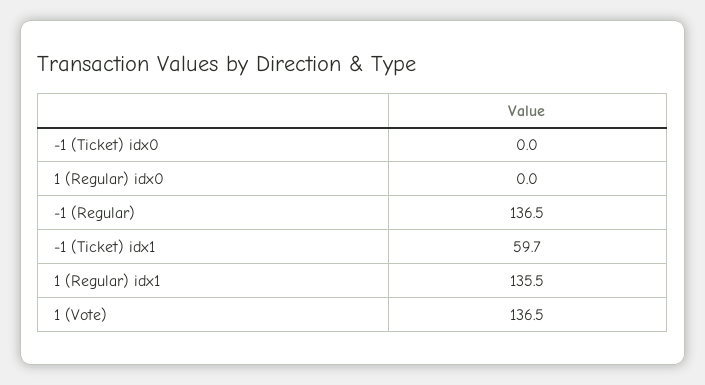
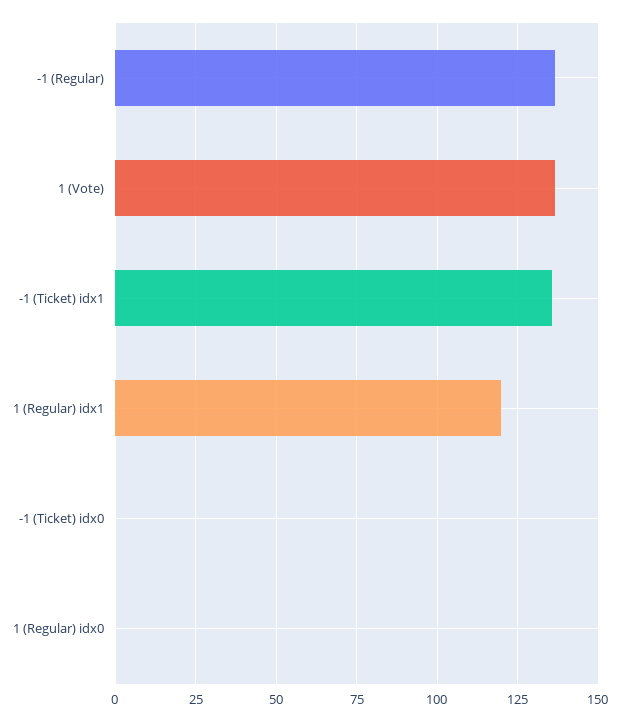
  {
    "-1 (Ticket) idx0": 0,
    "1 (Regular) idx0": 0,
    "-1 (Regular)": 136.5,
-   "-1 (Ticket) idx1": 59.7,
+   "-1 (Ticket) idx1": 135,
-   "1 (Regular) idx1": 135.5,
+   "1 (Regular) idx1": 120,
    "1 (Vote)": 136.5
  }

